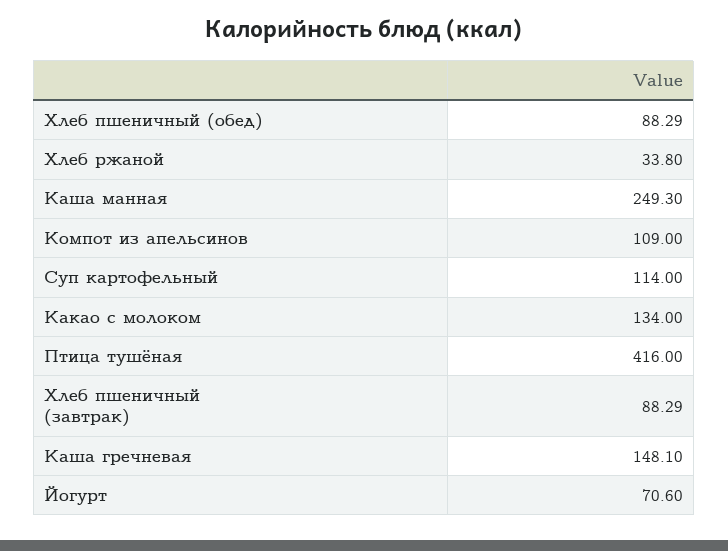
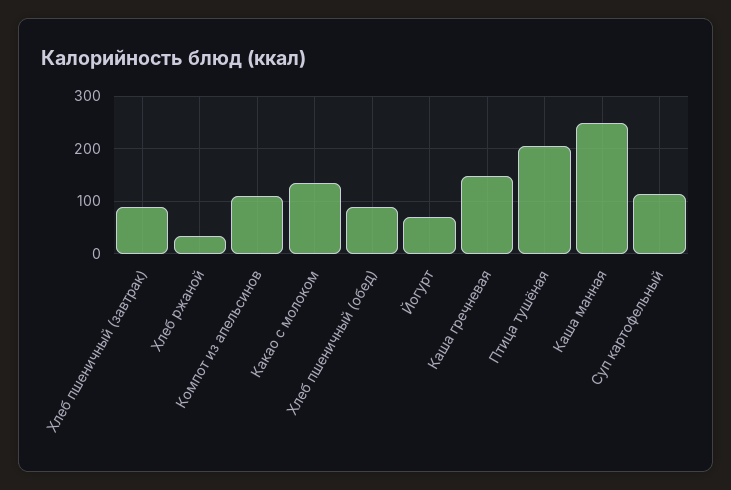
  {
    "Хлеб пшеничный (обед)": 88.29,
    "Хлеб ржаной": 33.8,
    "Каша манная": 249.3,
    "Компот из апельсинов": 109,
    "Суп картофельный": 114,
    "Какао с молоком": 134,
-   "Птица тушёная": 416,
+   "Птица тушёная": 200,
    "Хлеб пшеничный (завтрак)": 88.29,
    "Каша гречневая": 148.1,
    "Йогурт": 70.6
  }

